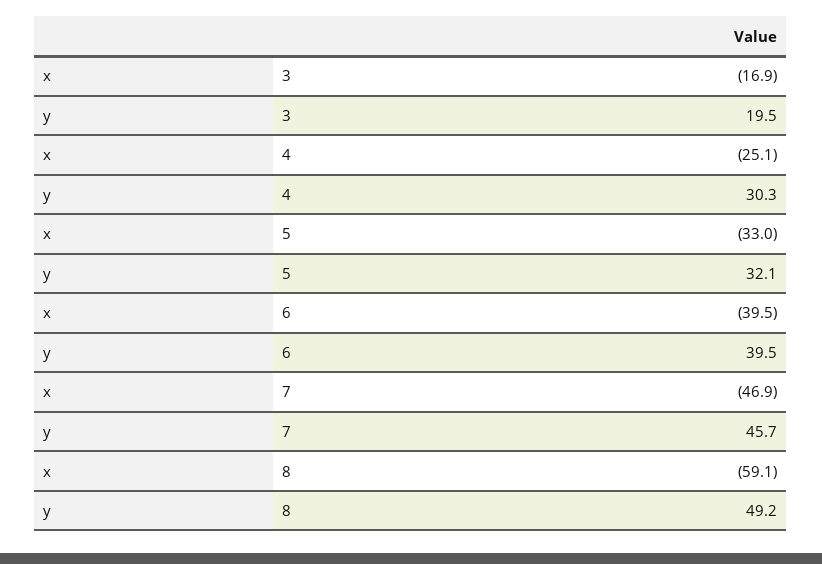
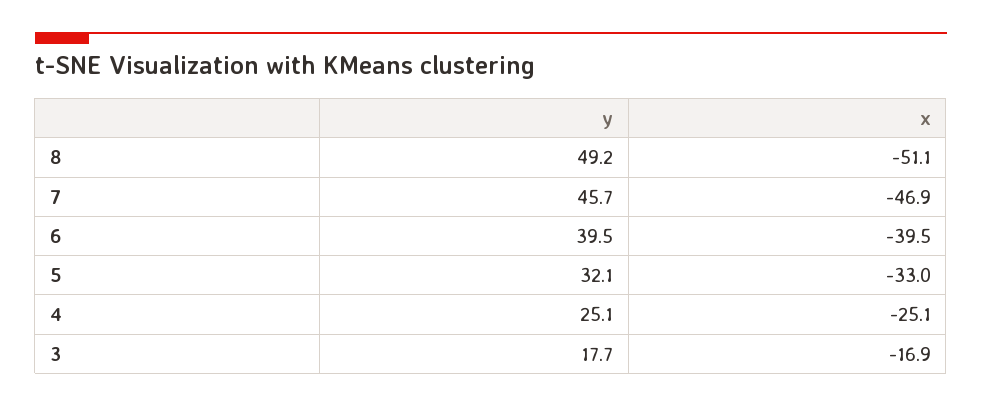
  {
    "x": {
      "3": -16.9,
      "4": -25.1,
      "5": -33,
      "6": -39.5,
      "7": -46.9,
-     "8": -59.1
+     "8": -51.1
    },
    "y": {
-     "3": 19.5,
+     "3": 17.7,
-     "4": 30.3,
+     "4": 25.1,
      "5": 32.1,
      "6": 39.5,
      "7": 45.7,
      "8": 49.2
    }
  }

